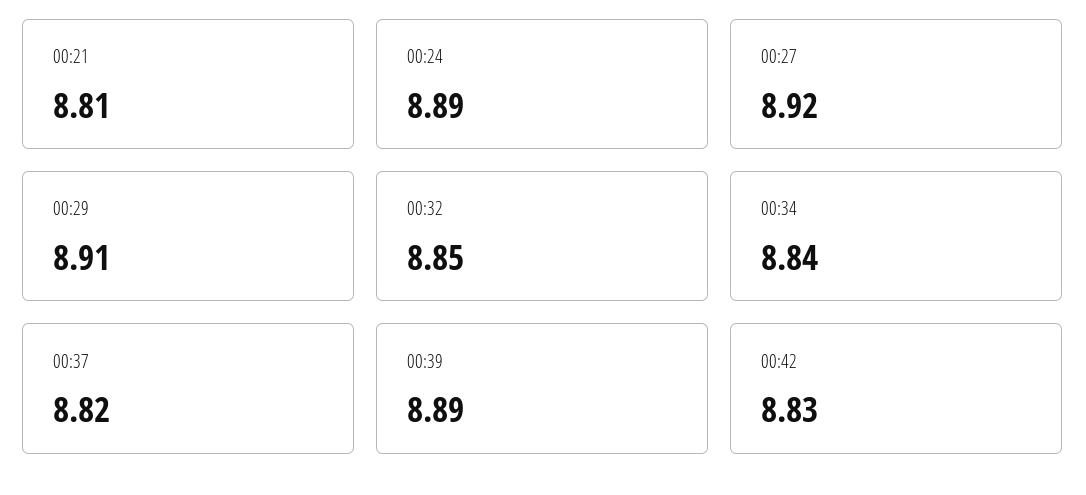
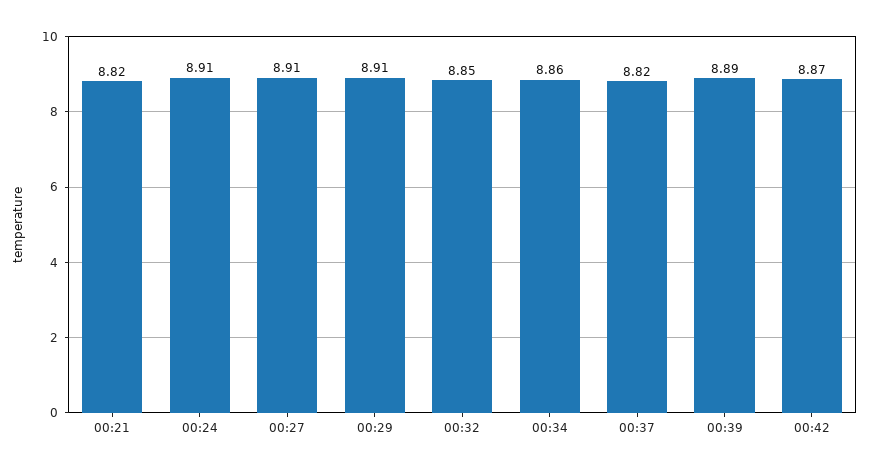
  {
-   "00:21": 8.81,
+   "00:21": 8.82,
-   "00:24": 8.89,
+   "00:24": 8.91,
-   "00:27": 8.92,
+   "00:27": 8.91,
    "00:29": 8.91,
    "00:32": 8.85,
-   "00:34": 8.84,
+   "00:34": 8.86,
    "00:37": 8.82,
    "00:39": 8.89,
-   "00:42": 8.83
+   "00:42": 8.87
  }

